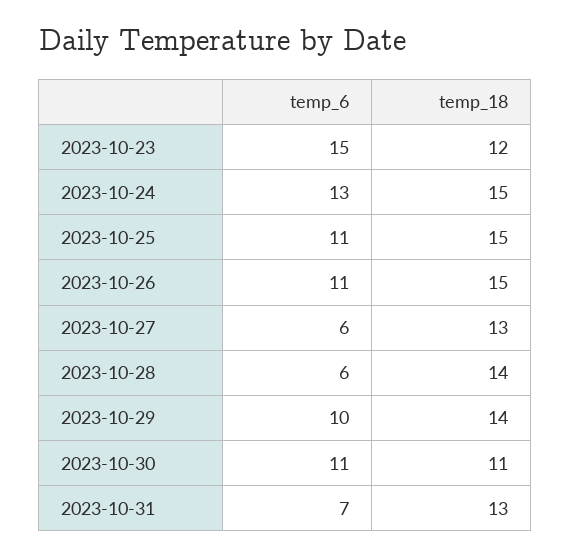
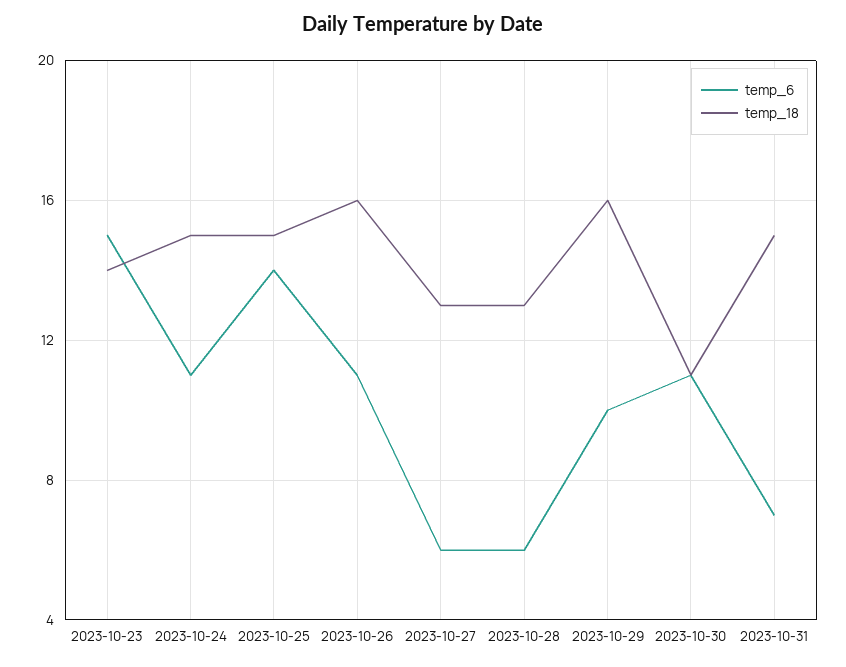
  {
    "temp_6": {
      "2023-10-23": 15,
-     "2023-10-24": 13,
+     "2023-10-24": 11,
-     "2023-10-25": 11,
+     "2023-10-25": 14,
      "2023-10-26": 11,
      "2023-10-27": 6,
      "2023-10-28": 6,
      "2023-10-29": 10,
      "2023-10-30": 11,
      "2023-10-31": 7
    },
    "temp_18": {
-     "2023-10-23": 12,
+     "2023-10-23": 14,
      "2023-10-24": 15,
      "2023-10-25": 15,
-     "2023-10-26": 15,
+     "2023-10-26": 16,
      "2023-10-27": 13,
-     "2023-10-28": 14,
+     "2023-10-28": 13,
-     "2023-10-29": 14,
+     "2023-10-29": 16,
      "2023-10-30": 11,
-     "2023-10-31": 13
+     "2023-10-31": 15
    }
  }

